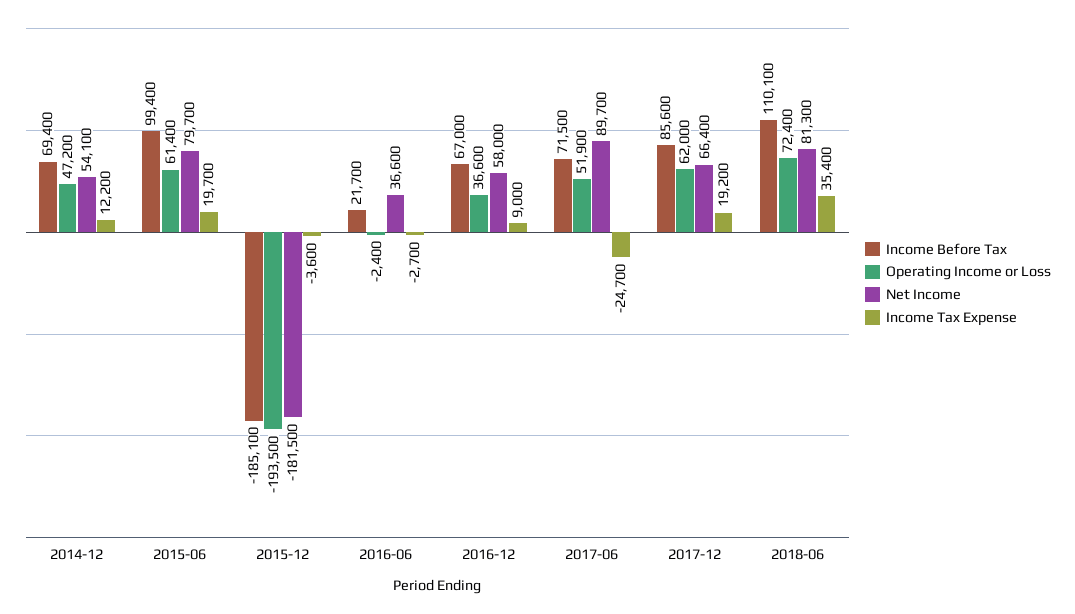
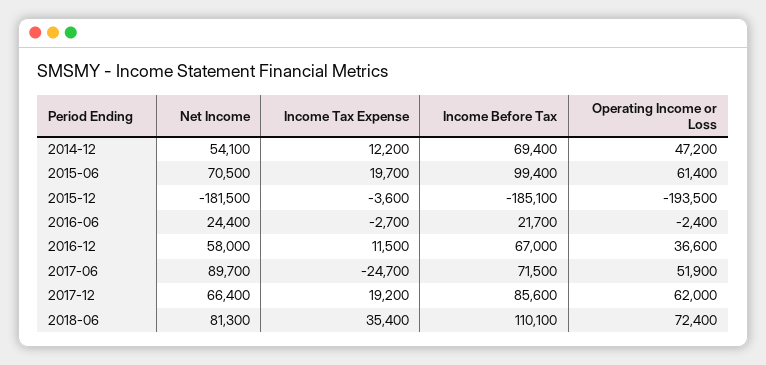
  {
    "Income Before Tax": {
      "2014-12": 69400,
      "2015-06": 99400,
      "2015-12": -185100,
      "2016-06": 21700,
      "2016-12": 67000,
      "2017-06": 71500,
      "2017-12": 85600,
      "2018-06": 110100
    },
    "Operating Income or Loss": {
      "2014-12": 47200,
      "2015-06": 61400,
      "2015-12": -193500,
      "2016-06": -2400,
      "2016-12": 36600,
      "2017-06": 51900,
      "2017-12": 62000,
      "2018-06": 72400
    },
    "Net Income": {
      "2014-12": 54100,
-     "2015-06": 79700,
+     "2015-06": 70500,
      "2015-12": -181500,
-     "2016-06": 36600,
+     "2016-06": 24400,
      "2016-12": 58000,
      "2017-06": 89700,
      "2017-12": 66400,
      "2018-06": 81300
    },
    "Income Tax Expense": {
      "2014-12": 12200,
      "2015-06": 19700,
      "2015-12": -3600,
      "2016-06": -2700,
-     "2016-12": 9000,
+     "2016-12": 11500,
      "2017-06": -24700,
      "2017-12": 19200,
      "2018-06": 35400
    }
  }

